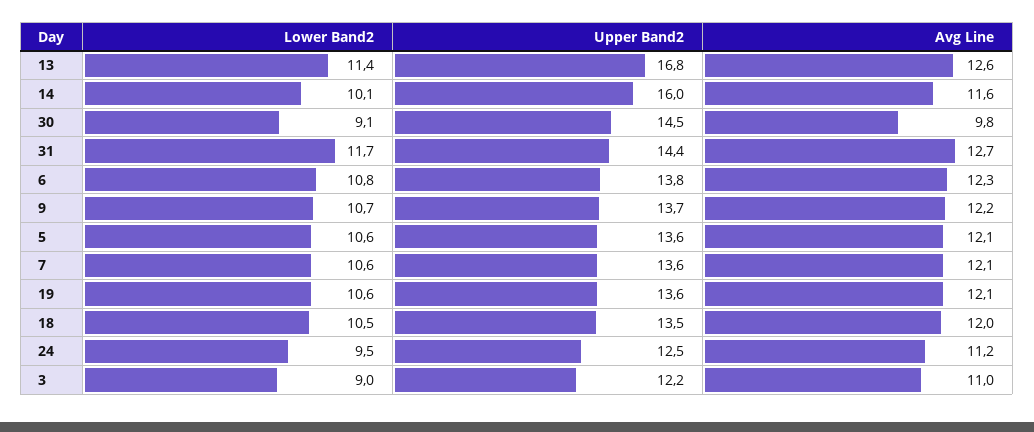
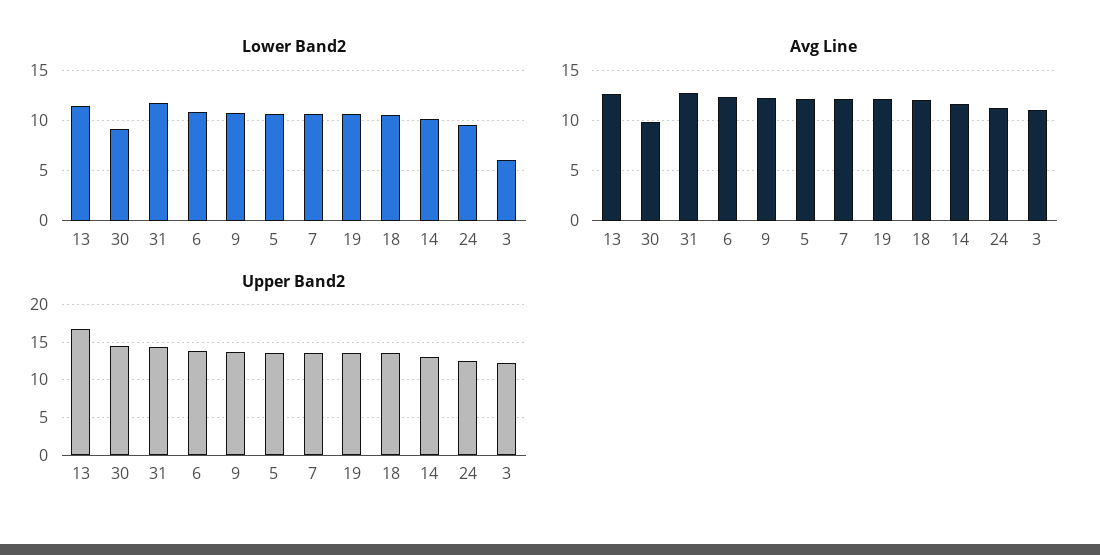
  {
    "Lower Band2": {
      "13": 11.4,
      "14": 10.1,
      "30": 9.1,
      "31": 11.7,
      "6": 10.8,
      "9": 10.7,
      "5": 10.6,
      "7": 10.6,
      "19": 10.6,
      "18": 10.5,
      "24": 9.5,
-     "3": 9
+     "3": 6
    },
    "Upper Band2": {
      "13": 16.8,
-     "14": 16,
+     "14": 13,
      "30": 14.5,
      "31": 14.4,
      "6": 13.8,
      "9": 13.7,
      "5": 13.6,
      "7": 13.6,
      "19": 13.6,
      "18": 13.5,
      "24": 12.5,
      "3": 12.2
    },
    "Avg Line": {
      "13": 12.6,
      "14": 11.6,
      "30": 9.8,
      "31": 12.7,
      "6": 12.3,
      "9": 12.2,
      "5": 12.1,
      "7": 12.1,
      "19": 12.1,
      "18": 12,
      "24": 11.2,
      "3": 11
    }
  }

